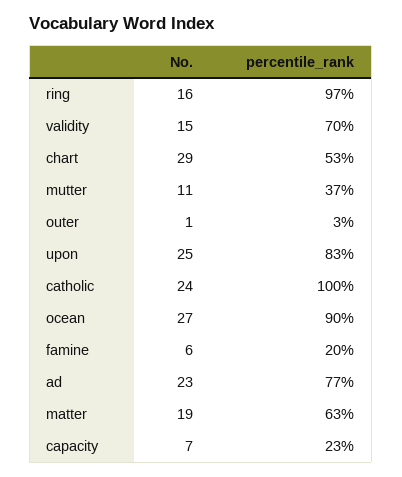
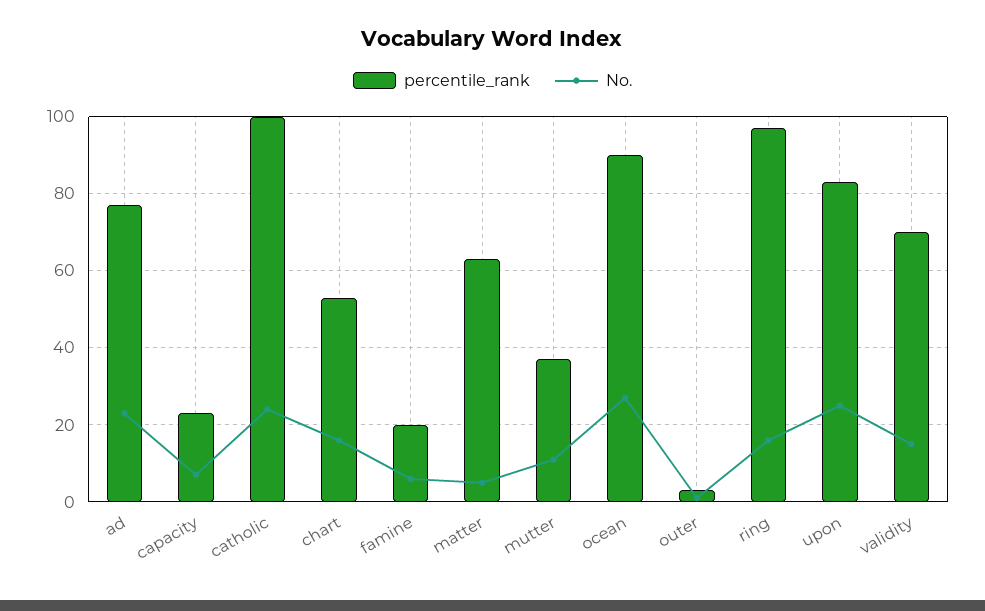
  {
    "No.": {
      "ring": 16,
      "validity": 15,
-     "chart": 29,
+     "chart": 15,
      "mutter": 11,
      "outer": 1,
      "upon": 25,
      "catholic": 24,
      "ocean": 27,
      "famine": 6,
      "ad": 23,
-     "matter": 19,
+     "matter": 5,
      "capacity": 7
    },
    "percentile_rank": {
      "ring": 97,
      "validity": 70,
      "chart": 53,
      "mutter": 37,
      "outer": 3,
      "upon": 83,
      "catholic": 100,
      "ocean": 90,
      "famine": 20,
      "ad": 77,
      "matter": 63,
      "capacity": 23
    }
  }

